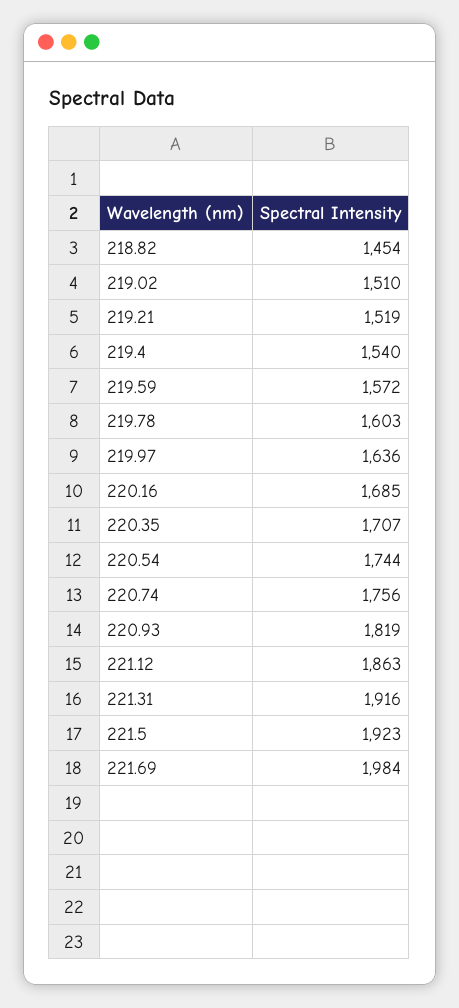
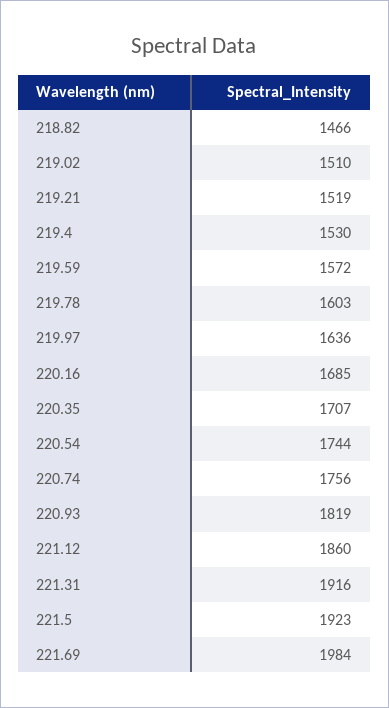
  {
-   "218.82": 1454,
+   "218.82": 1466,
    "219.02": 1510,
    "219.21": 1519,
-   "219.4": 1540,
+   "219.4": 1530,
    "219.59": 1572,
    "219.78": 1603,
    "219.97": 1636,
    "220.16": 1685,
    "220.35": 1707,
    "220.54": 1744,
    "220.74": 1756,
    "220.93": 1819,
-   "221.12": 1863,
+   "221.12": 1860,
    "221.31": 1916,
    "221.5": 1923,
    "221.69": 1984
  }

